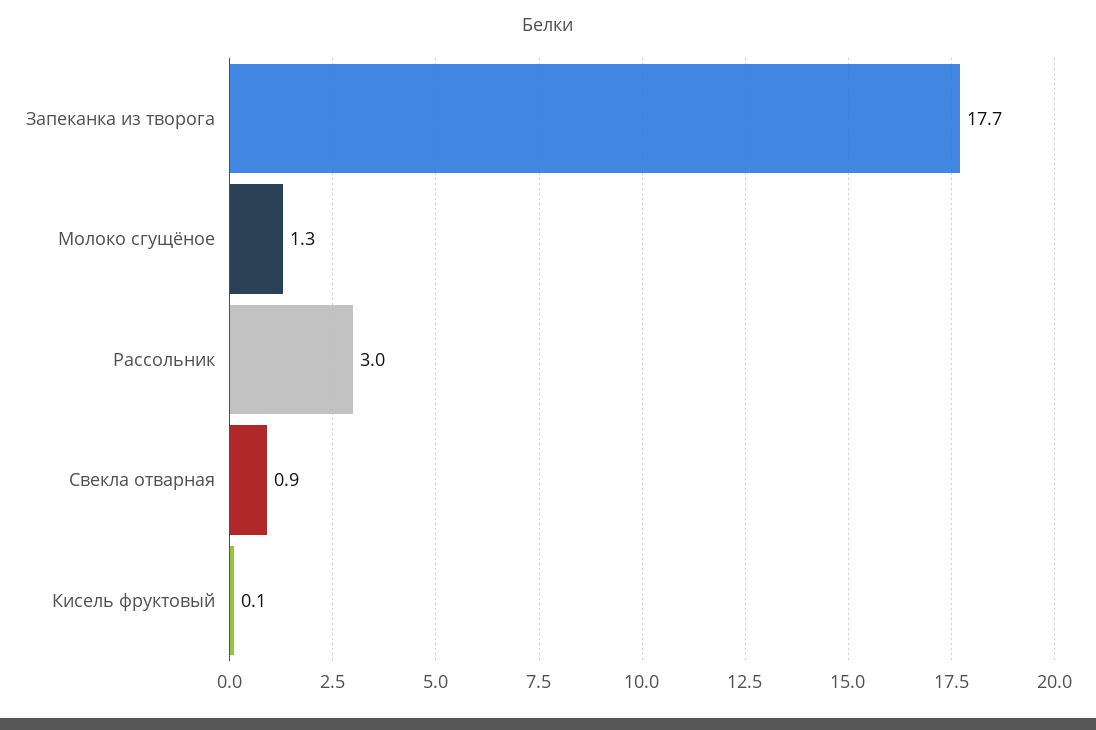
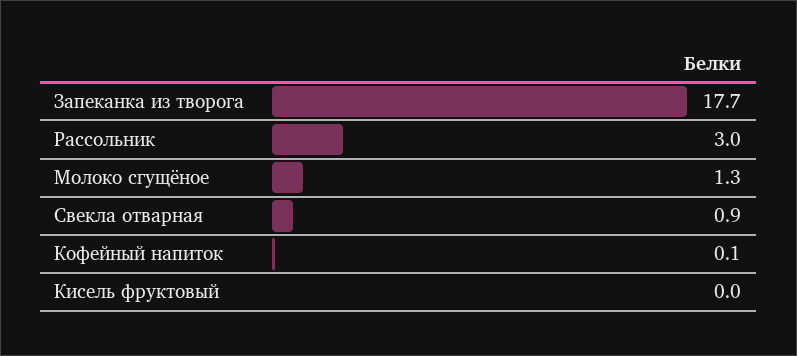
  {
    "Запеканка из творога": 17.7,
    "Молоко сгущёное": 1.3,
    "Рассольник": 3,
    "Свекла отварная": 0.9,
-   "Кисель фруктовый": 0.1
+   "Кисель фруктовый": 0,
+   "Кофейный напиток": 0.1
  }

